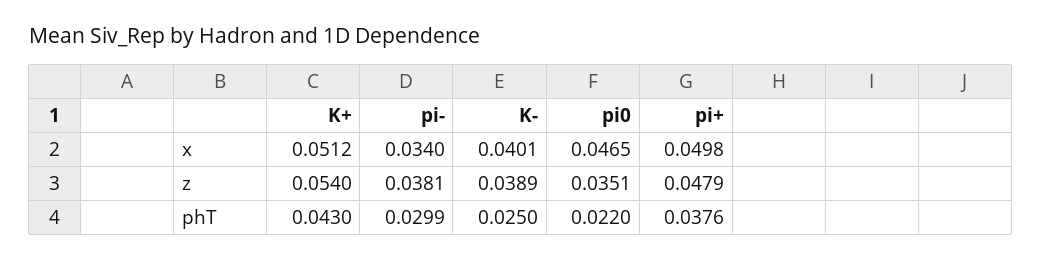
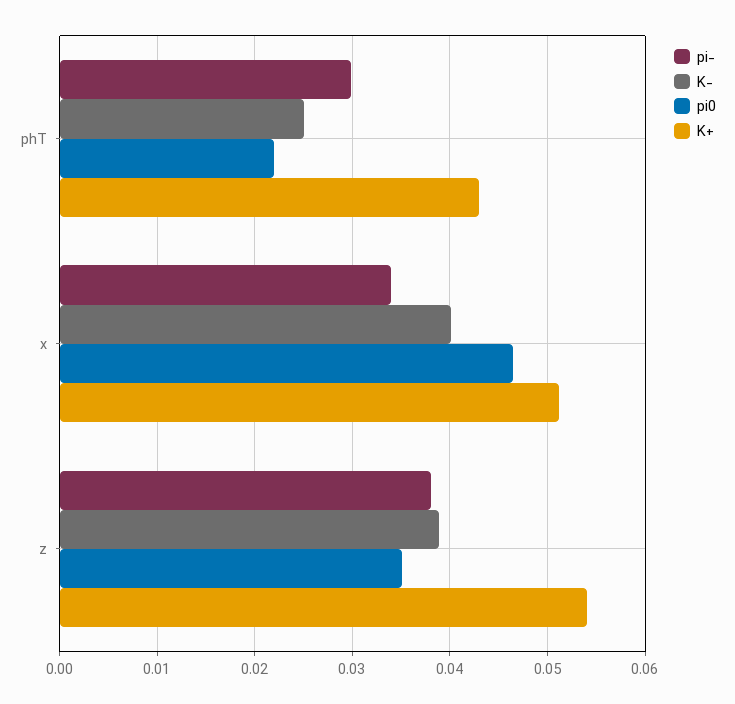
  {
    "K+": {
      "x": 0.0512,
      "z": 0.054,
      "phT": 0.043
    },
    "pi-": {
      "x": 0.034,
      "z": 0.0381,
      "phT": 0.0299
    },
    "K-": {
      "x": 0.0401,
      "z": 0.0389,
      "phT": 0.025
    },
    "pi0": {
      "x": 0.0465,
      "z": 0.0351,
      "phT": 0.022
-   },
+   }
-   "pi+": {
-     "x": 0.0498,
-     "z": 0.0479,
-     "phT": 0.0376
-   }
  }

